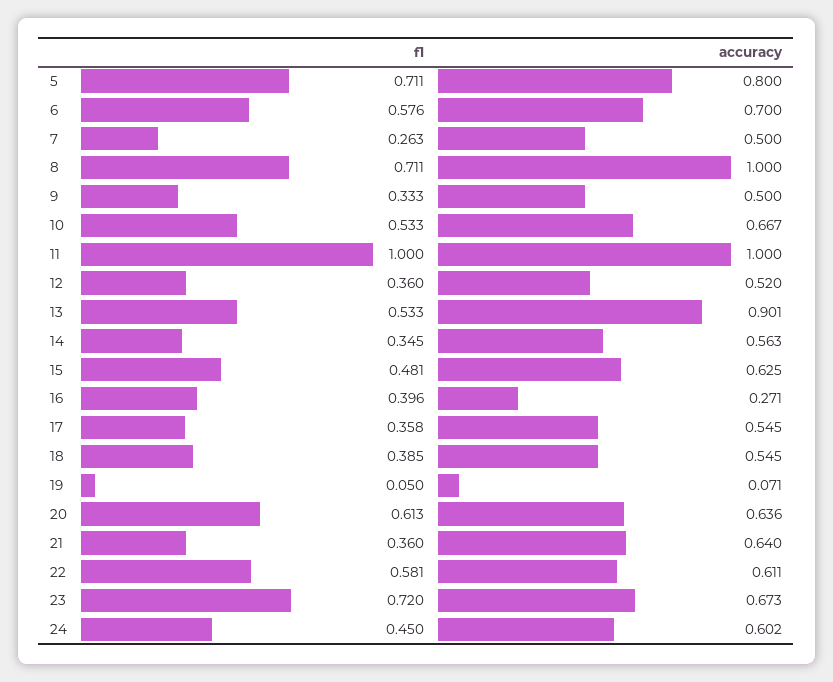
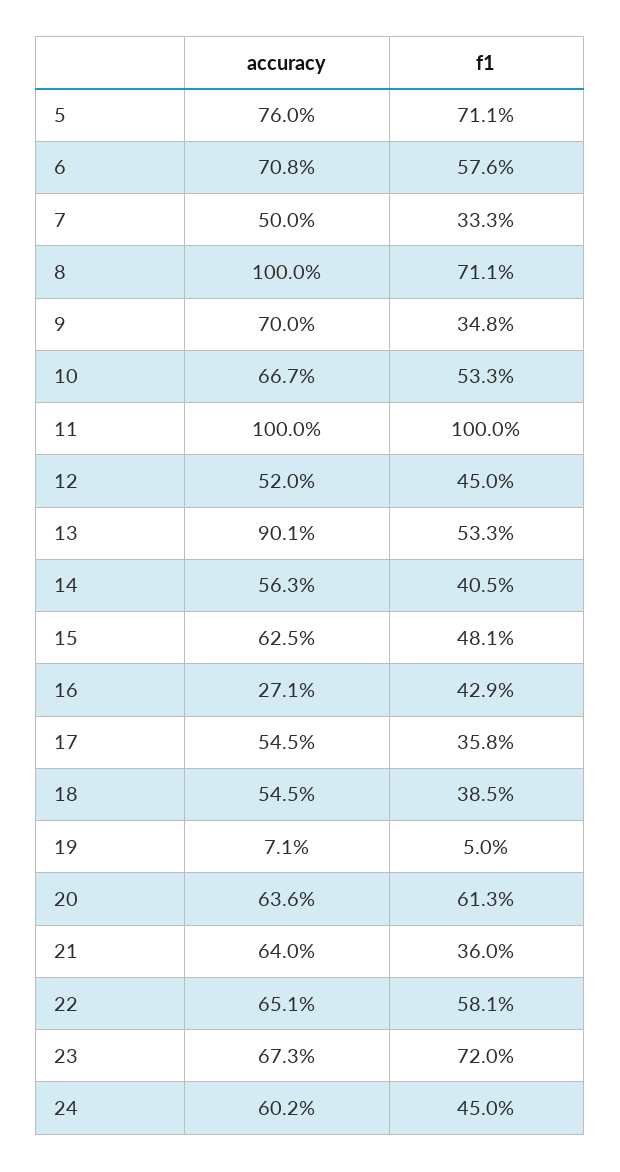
  {
    "f1": {
      "5": 0.711,
      "6": 0.576,
-     "7": 0.263,
+     "7": 0.333,
      "8": 0.711,
-     "9": 0.333,
+     "9": 0.348,
      "10": 0.533,
      "11": 1,
-     "12": 0.36,
+     "12": 0.45,
      "13": 0.533,
-     "14": 0.345,
+     "14": 0.405,
      "15": 0.481,
-     "16": 0.396,
+     "16": 0.429,
      "17": 0.358,
      "18": 0.385,
      "19": 0.05,
      "20": 0.613,
      "21": 0.36,
      "22": 0.581,
      "23": 0.72,
      "24": 0.45
    },
    "accuracy": {
-     "5": 0.8,
+     "5": 0.76,
-     "6": 0.7,
+     "6": 0.708,
      "7": 0.5,
      "8": 1,
-     "9": 0.5,
+     "9": 0.7,
      "10": 0.667,
      "11": 1,
      "12": 0.52,
      "13": 0.901,
      "14": 0.563,
      "15": 0.625,
      "16": 0.271,
      "17": 0.545,
      "18": 0.545,
      "19": 0.071,
      "20": 0.636,
      "21": 0.64,
-     "22": 0.611,
+     "22": 0.651,
      "23": 0.673,
      "24": 0.602
    }
  }

